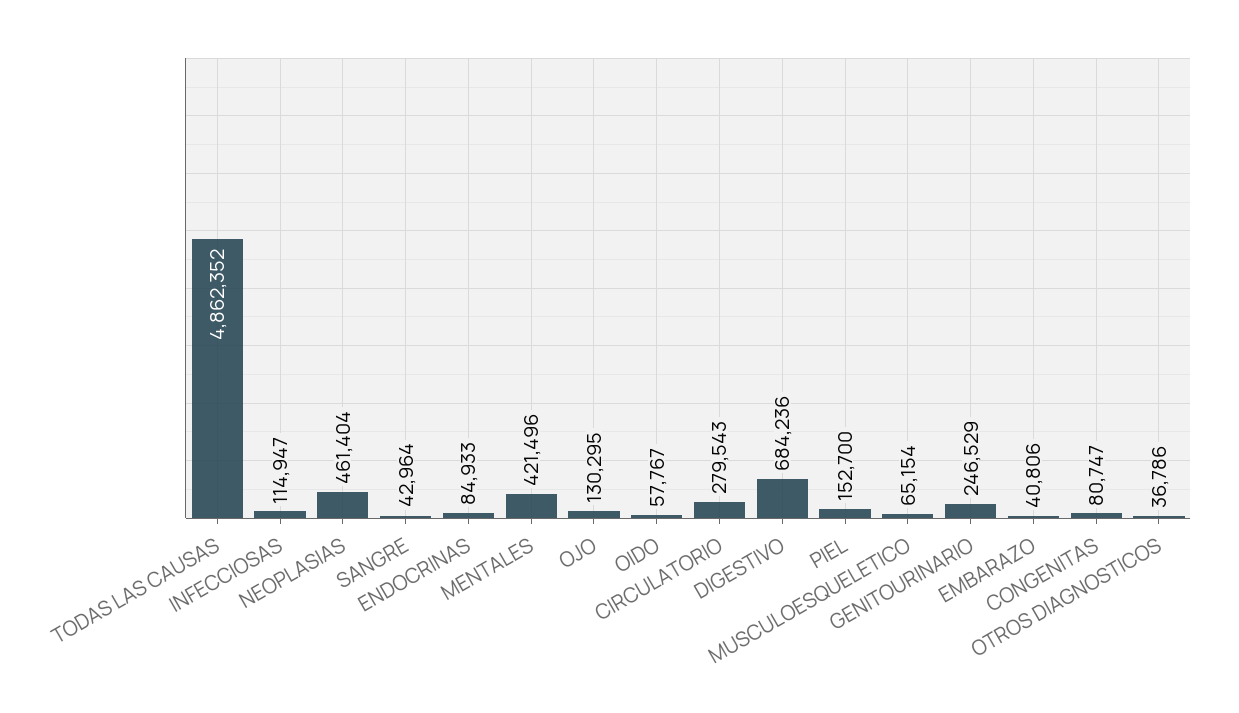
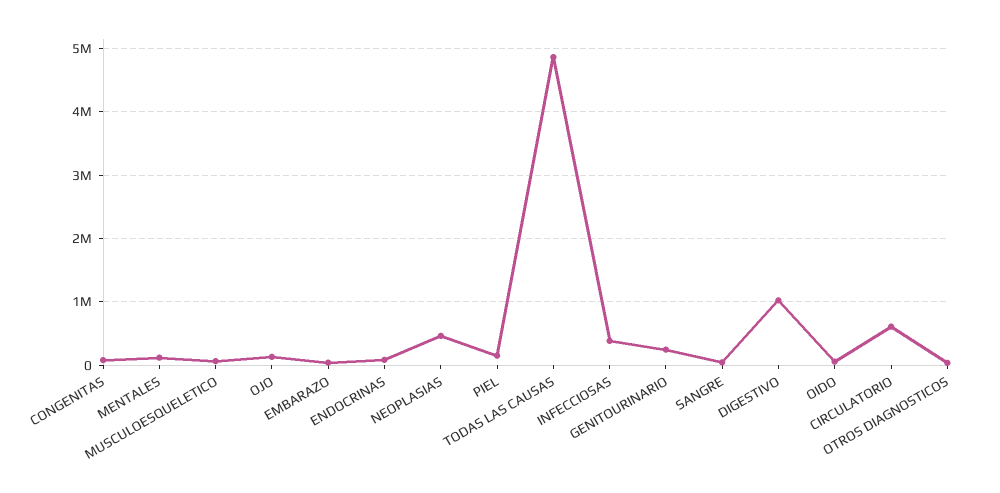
  {
    "TODAS LAS CAUSAS": 4862352,
-   "INFECCIOSAS": 114947,
+   "INFECCIOSAS": 400000,
    "NEOPLASIAS": 461404,
    "SANGRE": 42964,
    "ENDOCRINAS": 84933,
-   "MENTALES": 421496,
+   "MENTALES": 100000,
    "OJO": 130295,
    "OIDO": 57767,
-   "CIRCULATORIO": 279543,
+   "CIRCULATORIO": 600000,
-   "DIGESTIVO": 684236,
+   "DIGESTIVO": 1000000,
    "PIEL": 152700,
    "MUSCULOESQUELETICO": 65154,
    "GENITOURINARIO": 246529,
    "EMBARAZO": 40806,
    "CONGENITAS": 80747,
    "OTROS DIAGNOSTICOS": 36786
  }

